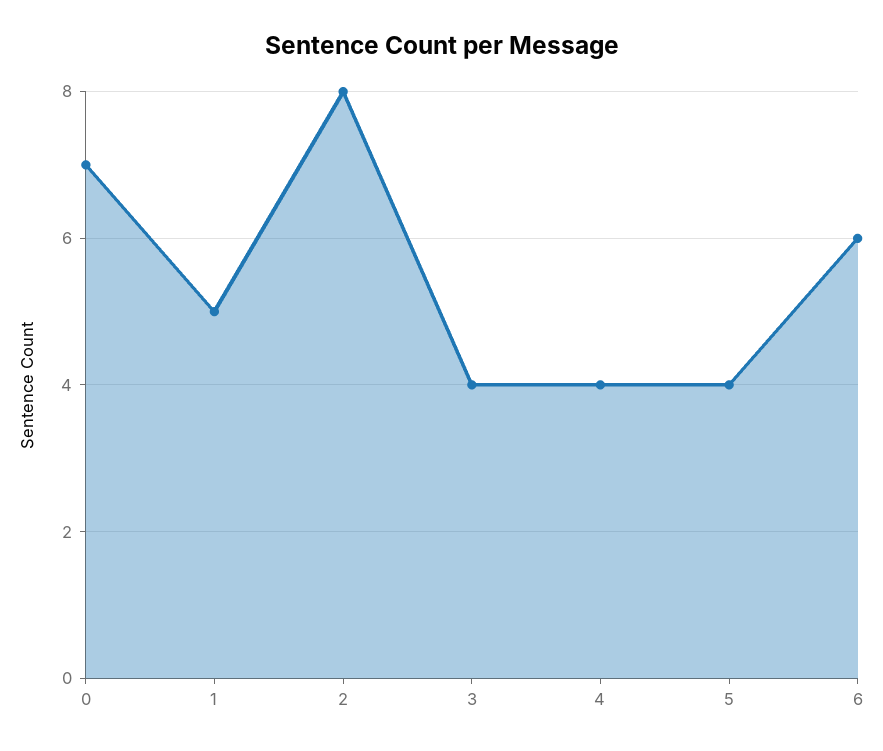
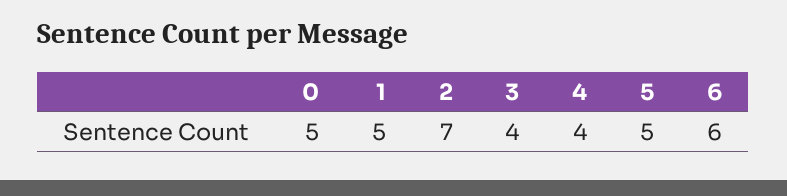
  {
-   "0": 7,
+   "0": 5,
    "1": 5,
-   "2": 8,
+   "2": 7,
    "3": 4,
    "4": 4,
-   "5": 4,
+   "5": 5,
    "6": 6
  }

